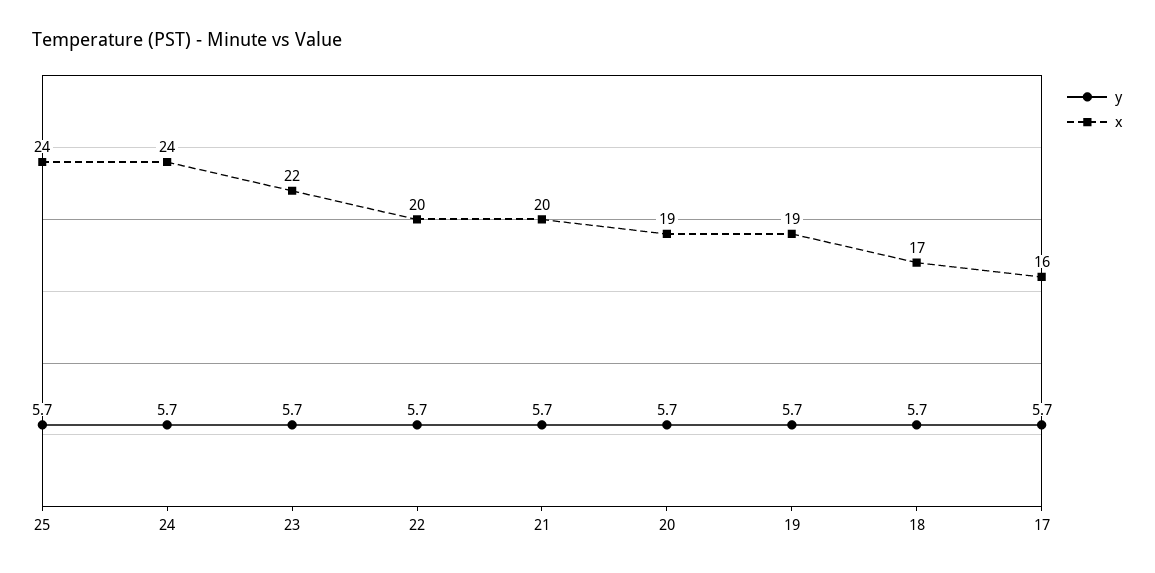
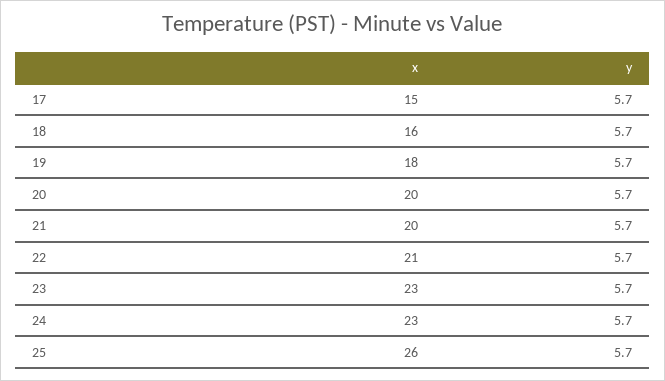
  {
    "y": {
      "25": 5.7,
      "24": 5.7,
      "23": 5.7,
      "22": 5.7,
      "21": 5.7,
      "20": 5.7,
      "19": 5.7,
      "18": 5.7,
      "17": 5.7
    },
    "x": {
-     "25": 24,
+     "25": 26,
-     "24": 24,
+     "24": 23,
-     "23": 22,
+     "23": 23,
-     "22": 20,
+     "22": 21,
      "21": 20,
-     "20": 19,
+     "20": 20,
-     "19": 19,
+     "19": 18,
-     "18": 17,
+     "18": 16,
-     "17": 16
+     "17": 15
    }
  }

